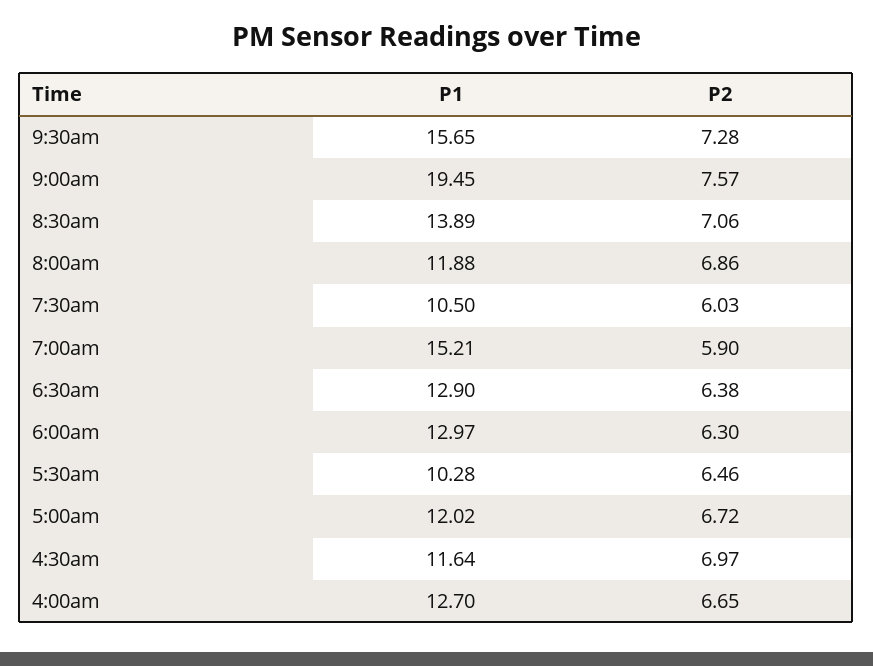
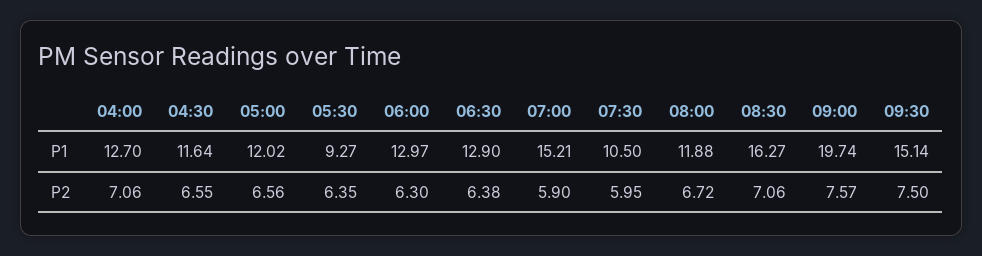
  {
    "P1": {
-     "9:30am": 15.65,
+     "9:30am": 15.14,
-     "9:00am": 19.45,
+     "9:00am": 19.74,
-     "8:30am": 13.89,
+     "8:30am": 16.27,
      "8:00am": 11.88,
      "7:30am": 10.5,
      "7:00am": 15.21,
      "6:30am": 12.9,
      "6:00am": 12.97,
-     "5:30am": 10.28,
+     "5:30am": 9.27,
      "5:00am": 12.02,
      "4:30am": 11.64,
      "4:00am": 12.7
    },
    "P2": {
-     "9:30am": 7.28,
+     "9:30am": 7.5,
      "9:00am": 7.57,
      "8:30am": 7.06,
-     "8:00am": 6.86,
+     "8:00am": 6.72,
-     "7:30am": 6.03,
+     "7:30am": 5.95,
      "7:00am": 5.9,
      "6:30am": 6.38,
      "6:00am": 6.3,
-     "5:30am": 6.46,
+     "5:30am": 6.35,
-     "5:00am": 6.72,
+     "5:00am": 6.56,
-     "4:30am": 6.97,
+     "4:30am": 6.55,
-     "4:00am": 6.65
+     "4:00am": 7.06
    }
  }

